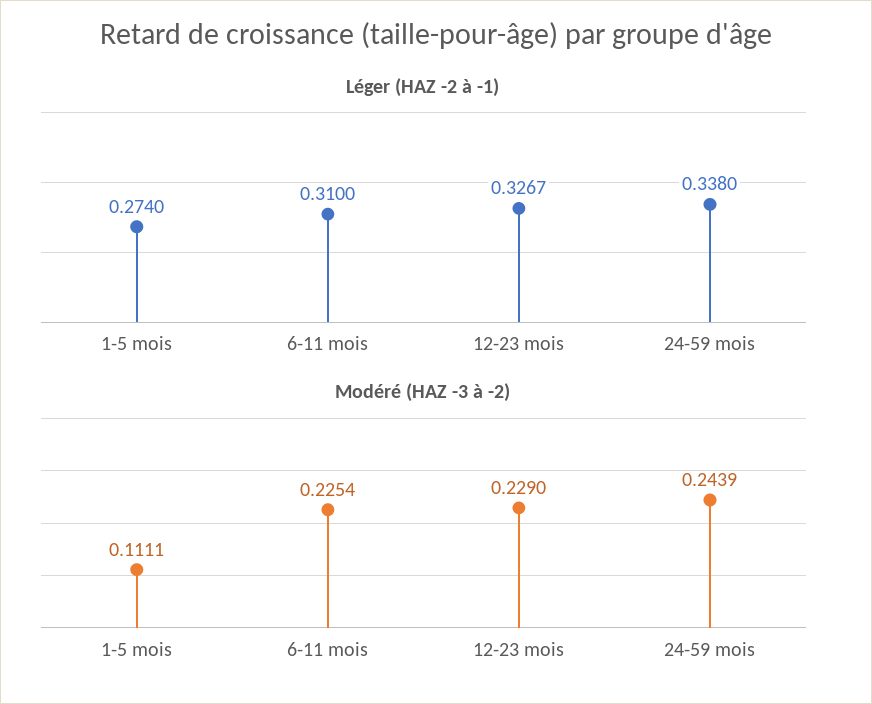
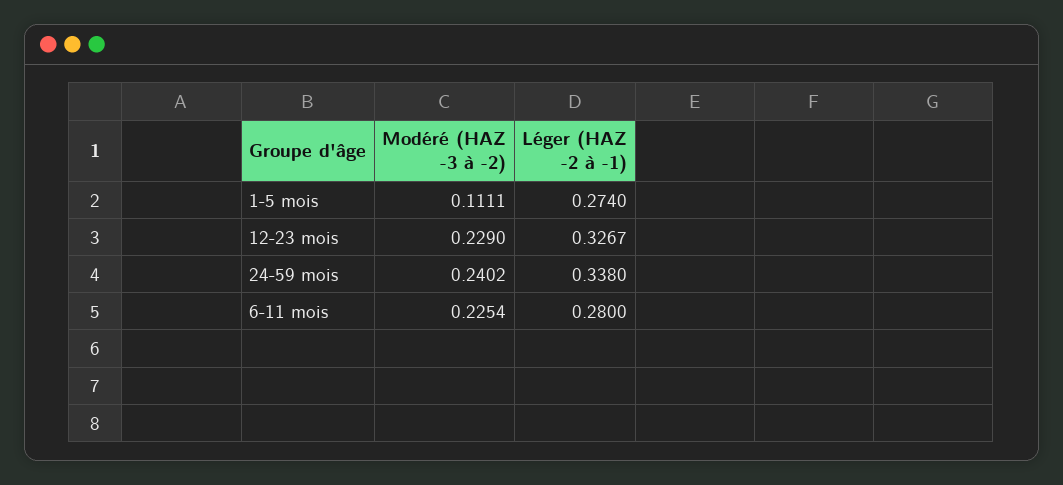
  {
    "Léger (HAZ -2 à -1)": {
      "1-5 mois": 0.274,
-     "6-11 mois": 0.31,
+     "6-11 mois": 0.28,
      "12-23 mois": 0.3267,
      "24-59 mois": 0.338
    },
    "Modéré (HAZ -3 à -2)": {
      "1-5 mois": 0.1111,
      "6-11 mois": 0.2254,
      "12-23 mois": 0.229,
-     "24-59 mois": 0.2439
+     "24-59 mois": 0.2402
    }
  }

